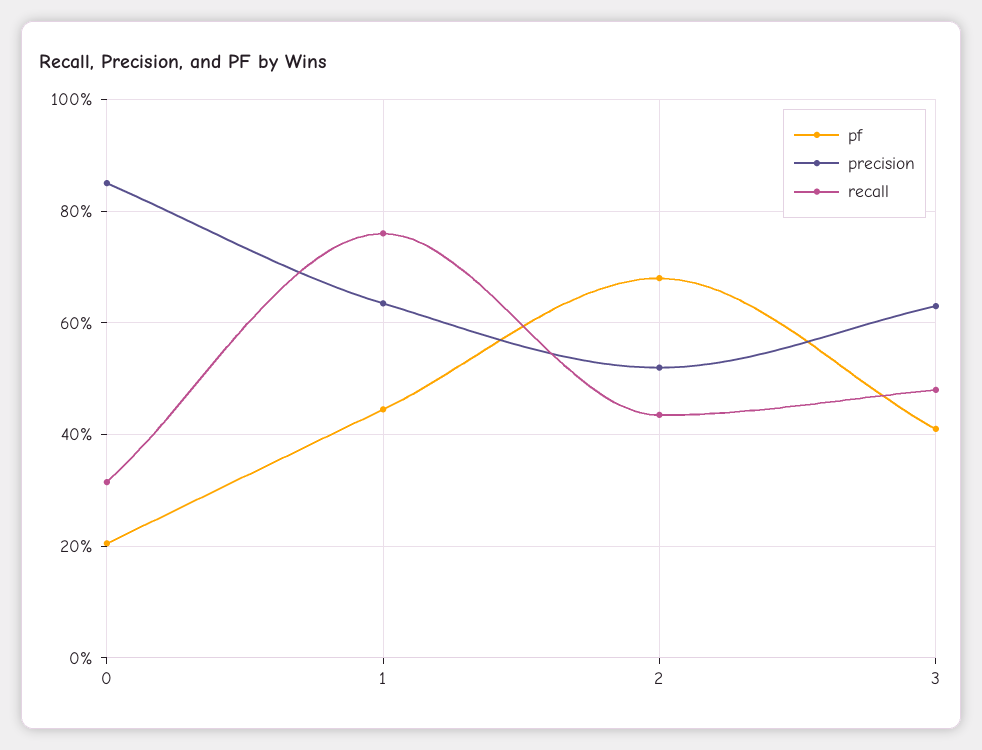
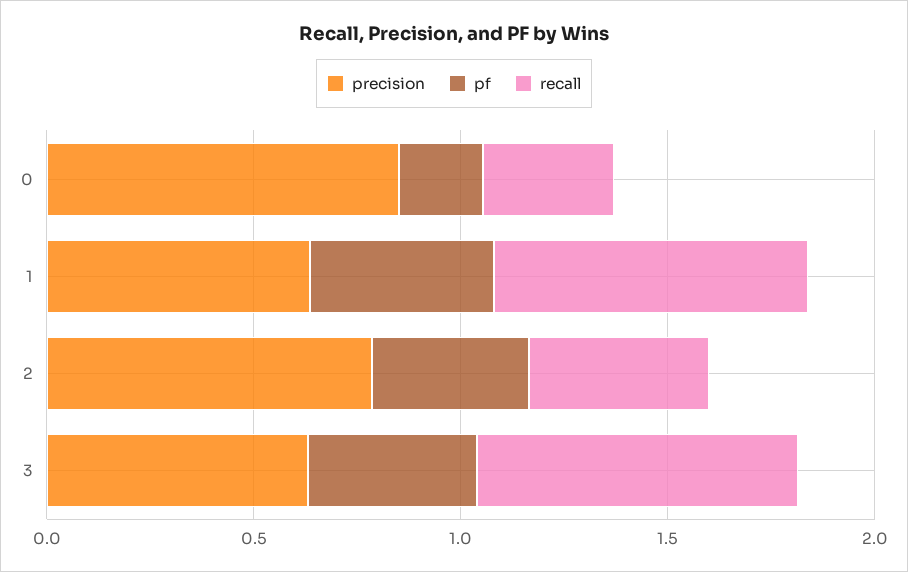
  {
    "pf": {
      "0": 0.2,
      "1": 0.44,
-     "2": 0.68,
+     "2": 0.4,
      "3": 0.42
    },
    "precision": {
      "0": 0.86,
      "1": 0.64,
-     "2": 0.52,
+     "2": 0.8,
      "3": 0.64
    },
    "recall": {
      "0": 0.32,
      "1": 0.76,
      "2": 0.44,
-     "3": 0.48
+     "3": 0.8
    }
  }

